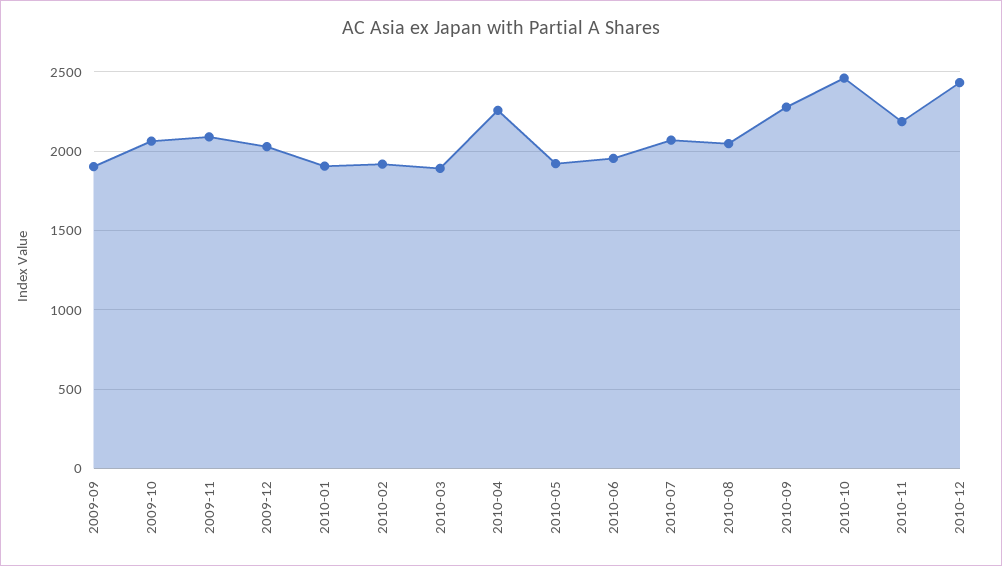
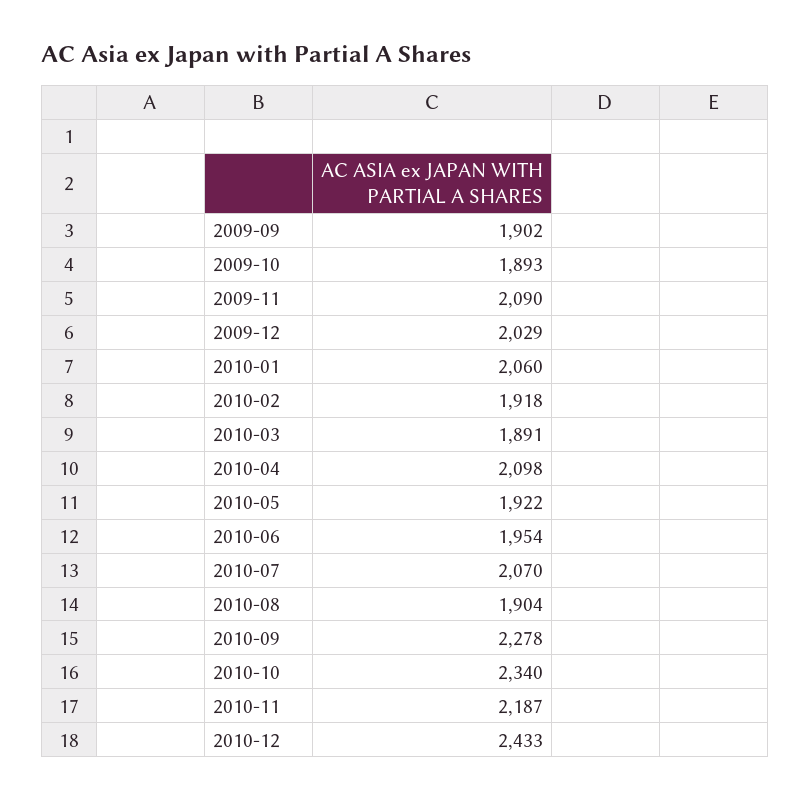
  {
    "2009-09": 1902,
-   "2009-10": 2050,
+   "2009-10": 1893,
    "2009-11": 2090,
    "2009-12": 2029,
-   "2010-01": 1900,
+   "2010-01": 2060,
    "2010-02": 1918,
    "2010-03": 1891,
-   "2010-04": 2250,
+   "2010-04": 2098,
    "2010-05": 1922,
    "2010-06": 1954,
    "2010-07": 2070,
-   "2010-08": 2050,
+   "2010-08": 1904,
    "2010-09": 2278,
-   "2010-10": 2450,
+   "2010-10": 2340,
    "2010-11": 2187,
    "2010-12": 2433
  }

